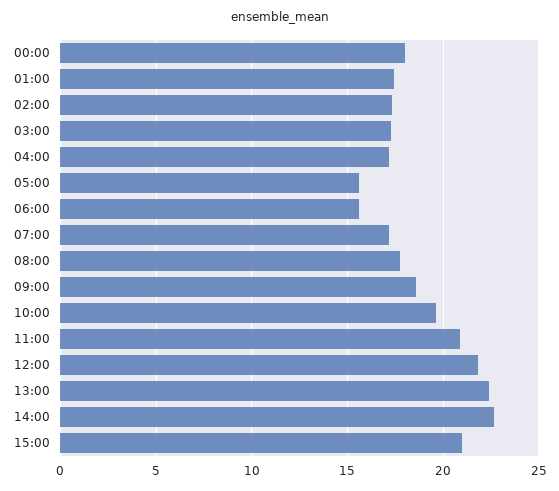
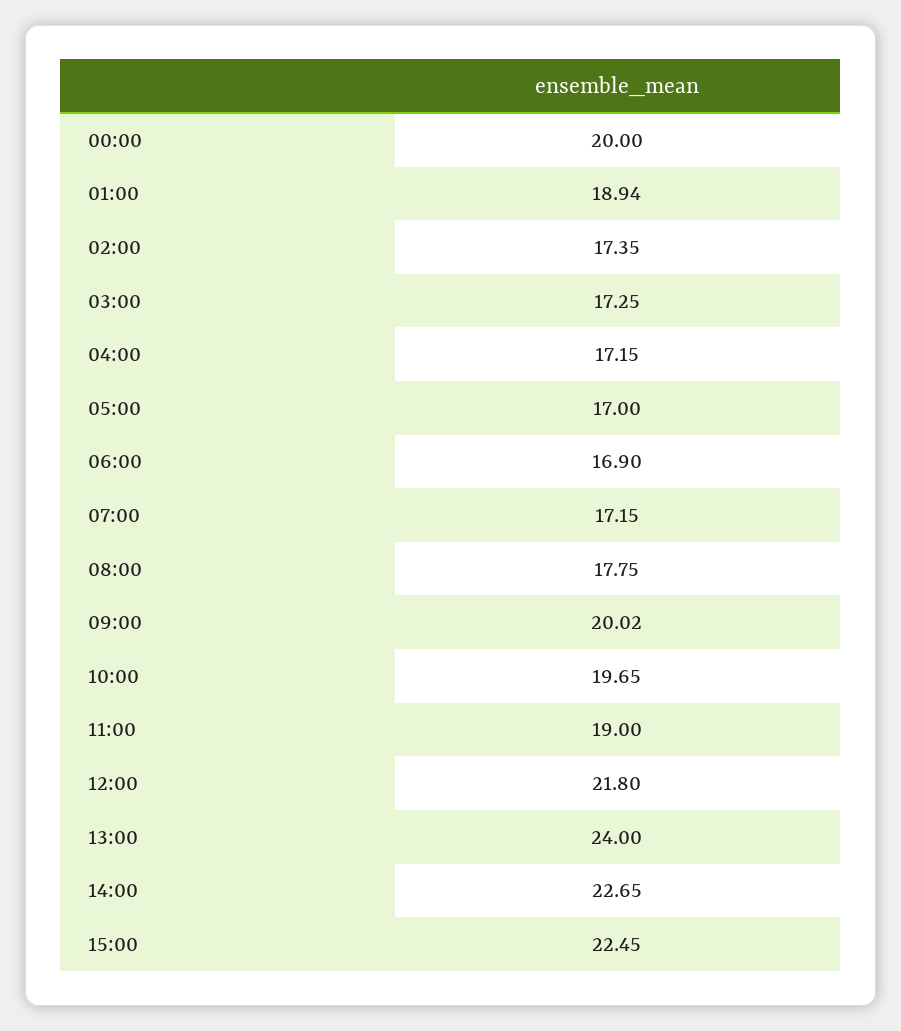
  {
-   "00:00": 18,
+   "00:00": 20,
-   "01:00": 17.5,
+   "01:00": 18.94,
    "02:00": 17.35,
    "03:00": 17.25,
    "04:00": 17.15,
-   "05:00": 15.5,
+   "05:00": 17,
-   "06:00": 15.5,
+   "06:00": 16.9,
    "07:00": 17.15,
    "08:00": 17.75,
-   "09:00": 18.5,
+   "09:00": 20.02,
    "10:00": 19.65,
-   "11:00": 21,
+   "11:00": 19,
    "12:00": 21.8,
-   "13:00": 22.5,
+   "13:00": 24,
    "14:00": 22.65,
-   "15:00": 21
+   "15:00": 22.45
  }

